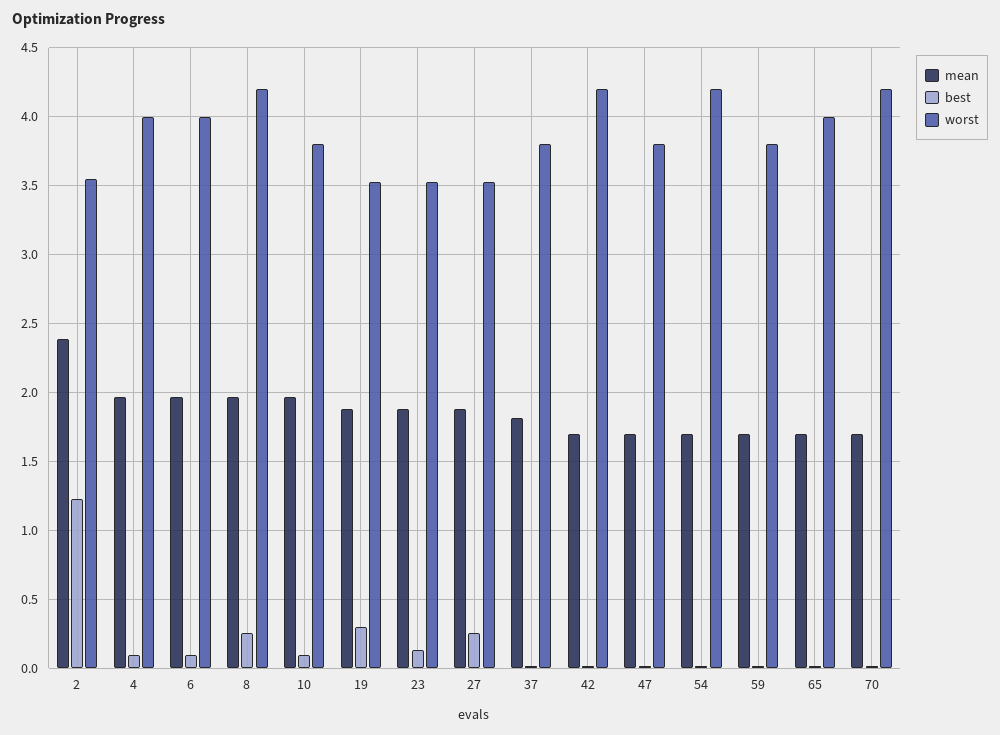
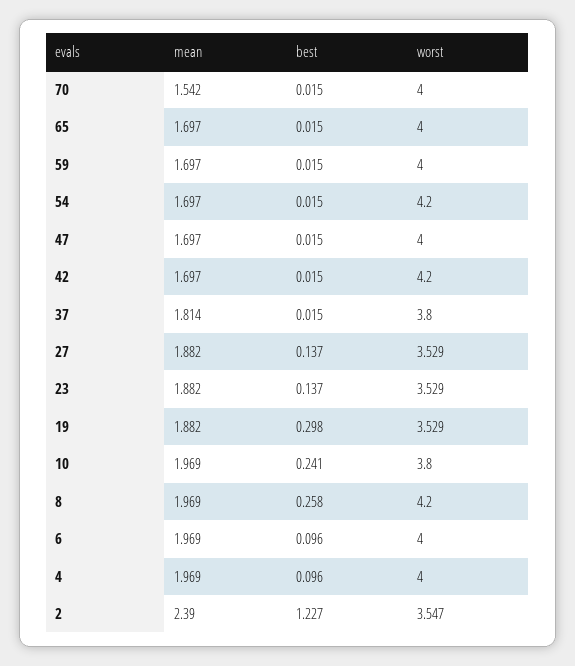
  {
    "mean": {
      "2": 2.39,
      "4": 1.969,
      "6": 1.969,
      "8": 1.969,
      "10": 1.969,
      "19": 1.882,
      "23": 1.882,
      "27": 1.882,
      "37": 1.814,
      "42": 1.697,
      "47": 1.697,
      "54": 1.697,
      "59": 1.697,
      "65": 1.697,
-     "70": 1.7
+     "70": 1.542
    },
    "best": {
      "2": 1.227,
      "4": 0.096,
      "6": 0.096,
      "8": 0.258,
-     "10": 0.1,
+     "10": 0.241,
      "19": 0.298,
      "23": 0.137,
-     "27": 0.25,
+     "27": 0.137,
      "37": 0.015,
      "42": 0.015,
      "47": 0.015,
      "54": 0.015,
      "59": 0.015,
      "65": 0.015,
      "70": 0.015
    },
    "worst": {
      "2": 3.547,
      "4": 4,
      "6": 4,
      "8": 4.2,
      "10": 3.8,
      "19": 3.529,
      "23": 3.529,
      "27": 3.529,
      "37": 3.8,
      "42": 4.2,
-     "47": 3.8,
+     "47": 4,
      "54": 4.2,
-     "59": 3.8,
+     "59": 4,
      "65": 4,
-     "70": 4.2
+     "70": 4
    }
  }

